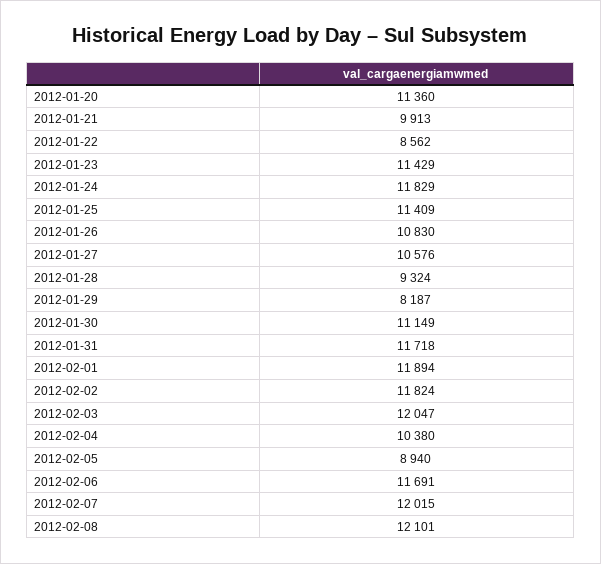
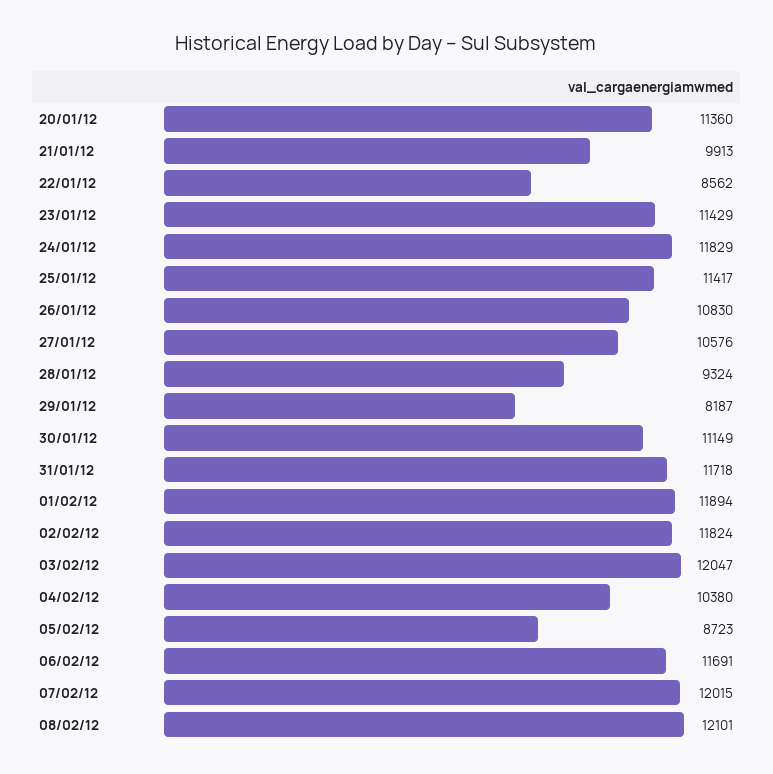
  {
    "2012-01-20": 11360,
    "2012-01-21": 9913,
    "2012-01-22": 8562,
    "2012-01-23": 11429,
    "2012-01-24": 11829,
-   "2012-01-25": 11409,
+   "2012-01-25": 11417,
    "2012-01-26": 10830,
    "2012-01-27": 10576,
    "2012-01-28": 9324,
    "2012-01-29": 8187,
    "2012-01-30": 11149,
    "2012-01-31": 11718,
    "2012-02-01": 11894,
    "2012-02-02": 11824,
    "2012-02-03": 12047,
    "2012-02-04": 10380,
-   "2012-02-05": 8940,
+   "2012-02-05": 8723,
    "2012-02-06": 11691,
    "2012-02-07": 12015,
    "2012-02-08": 12101
  }

